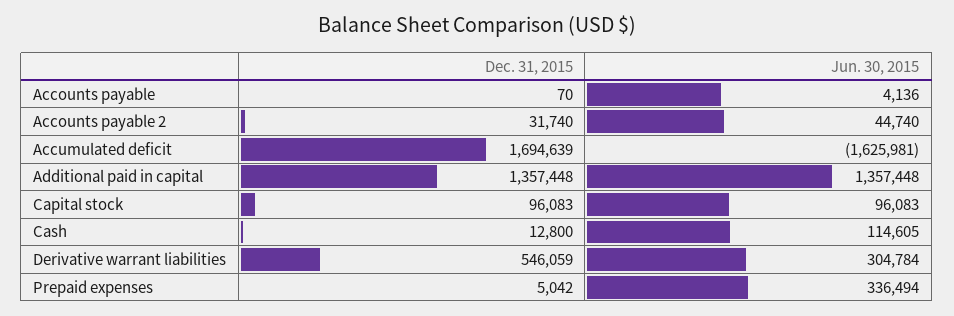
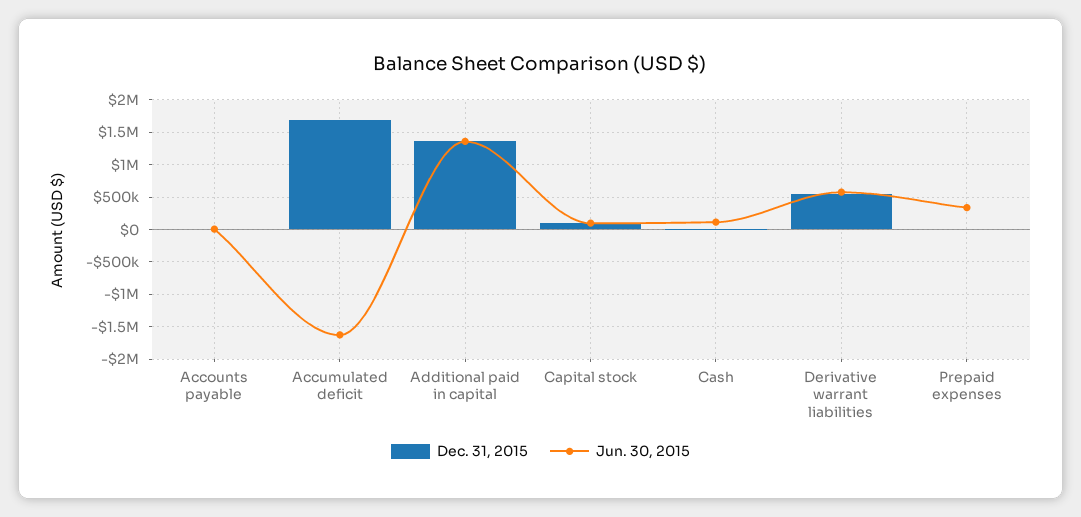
  {
    "Dec. 31, 2015": {
      "Accounts payable": 70,
-     "Accounts payable 2": 31740,
      "Accumulated deficit": 1694639,
      "Additional paid in capital": 1357448,
      "Capital stock": 96083,
      "Cash": 12800,
      "Derivative warrant liabilities": 546059,
      "Prepaid expenses": 5042
    },
    "Jun. 30, 2015": {
      "Accounts payable": 4136,
-     "Accounts payable 2": 44740,
      "Accumulated deficit": -1625981,
      "Additional paid in capital": 1357448,
      "Capital stock": 96083,
      "Cash": 114605,
-     "Derivative warrant liabilities": 304784,
+     "Derivative warrant liabilities": 600000,
      "Prepaid expenses": 336494
    }
  }

